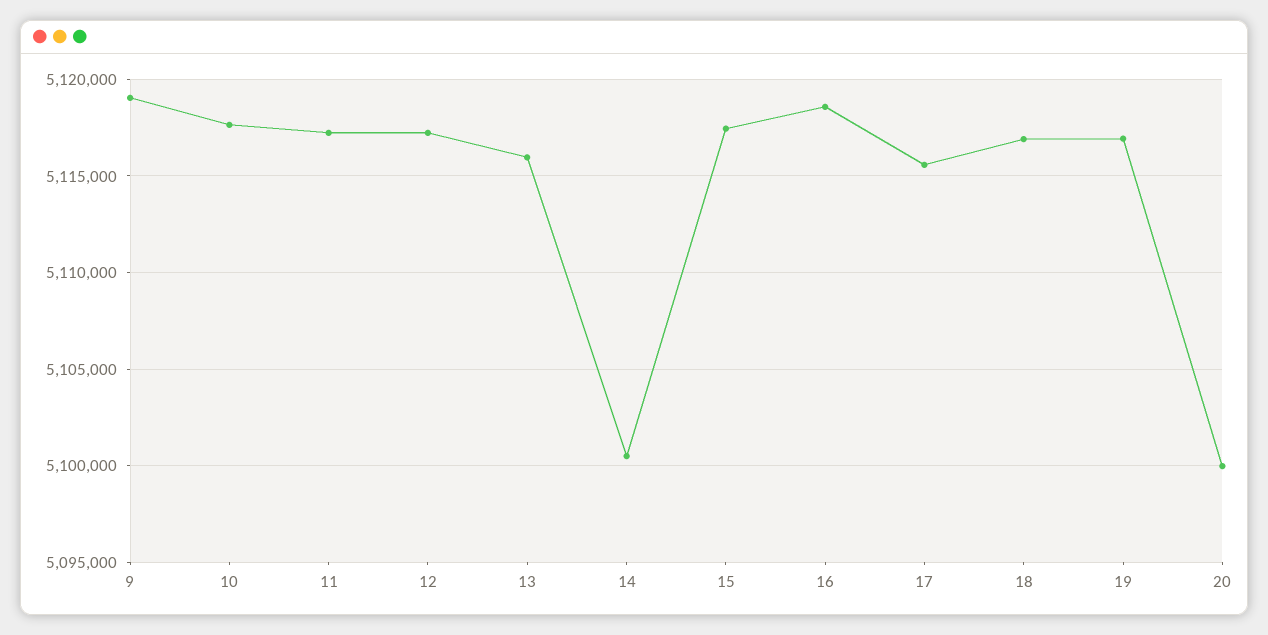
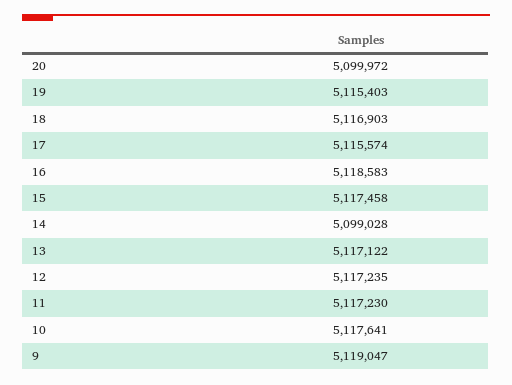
  {
    "9": 5119047,
    "10": 5117641,
    "11": 5117230,
    "12": 5117235,
-   "13": 5116000,
+   "13": 5117122,
-   "14": 5100500,
+   "14": 5099028,
    "15": 5117458,
    "16": 5118583,
    "17": 5115574,
    "18": 5116903,
-   "19": 5117000,
+   "19": 5115403,
    "20": 5099972
  }

